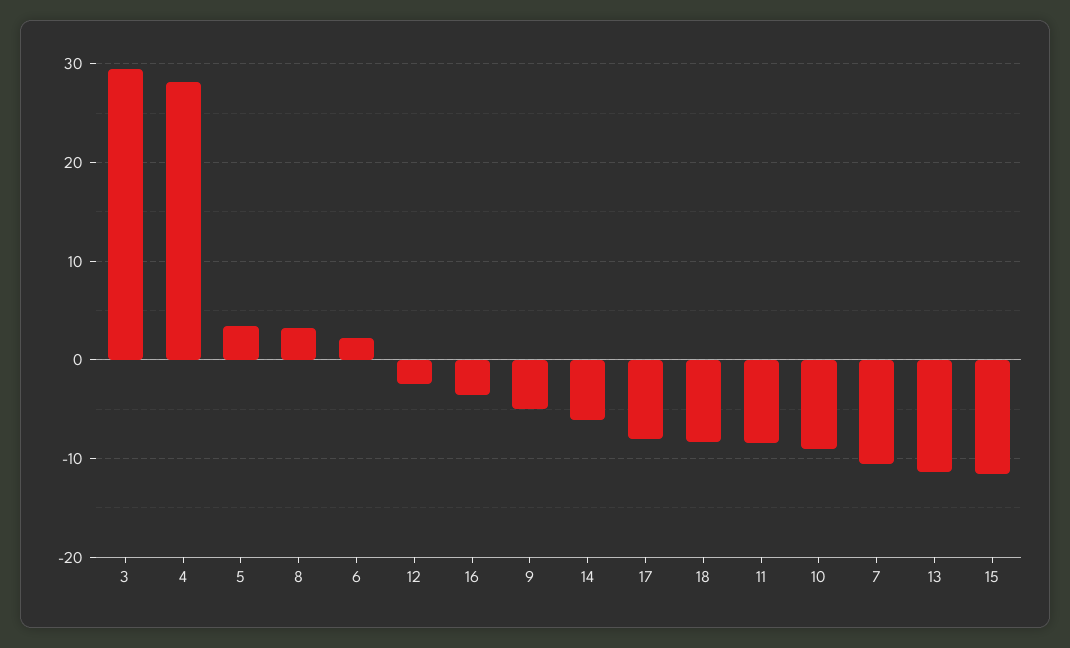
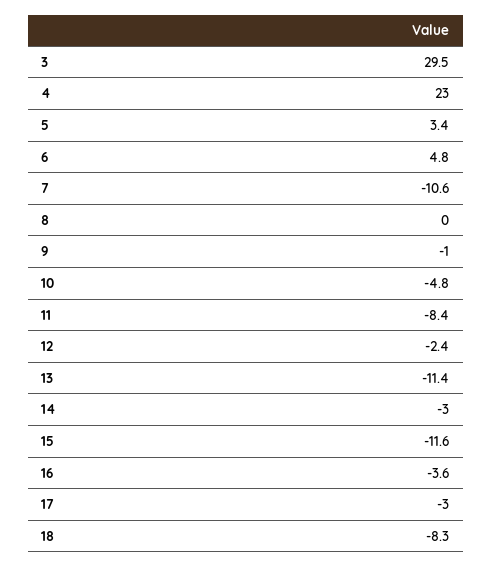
  {
    "3": 29.5,
-   "4": 28,
+   "4": 23,
    "5": 3.4,
-   "8": 3,
+   "8": 0,
-   "6": 2,
+   "6": 4.8,
    "12": -2.4,
    "16": -3.6,
-   "9": -5,
+   "9": -1,
-   "14": -6,
+   "14": -3,
-   "17": -8,
+   "17": -3,
    "18": -8.3,
    "11": -8.4,
-   "10": -9,
+   "10": -4.8,
    "7": -10.6,
    "13": -11.4,
    "15": -11.6
  }

